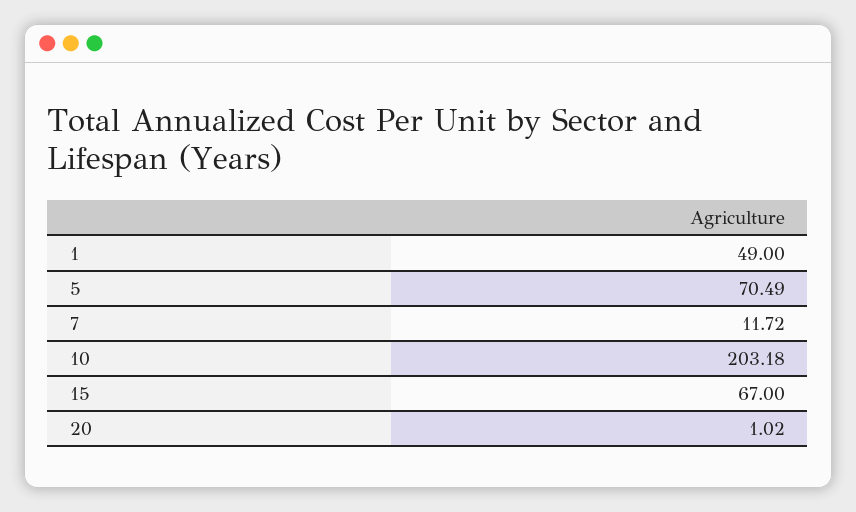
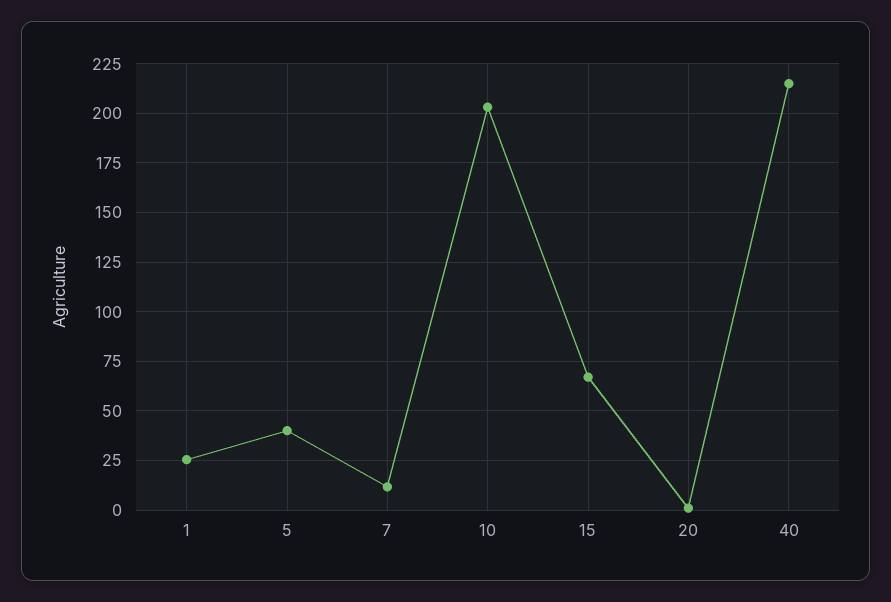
  {
-   "1": 49,
+   "1": 25,
-   "5": 70.49,
+   "5": 40,
    "7": 11.72,
    "10": 203.18,
    "15": 67,
-   "20": 1.02
+   "20": 1.02,
+   "40": 215
  }

